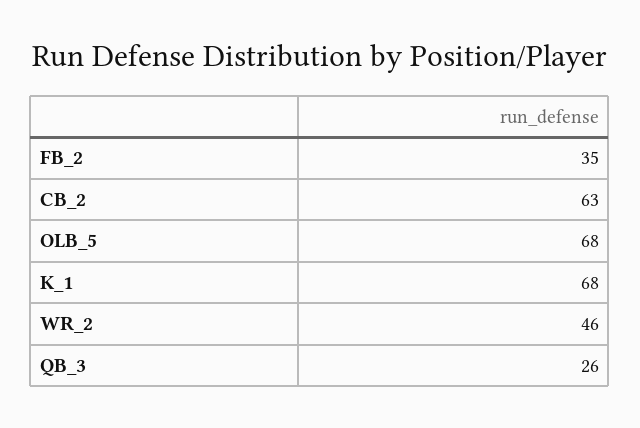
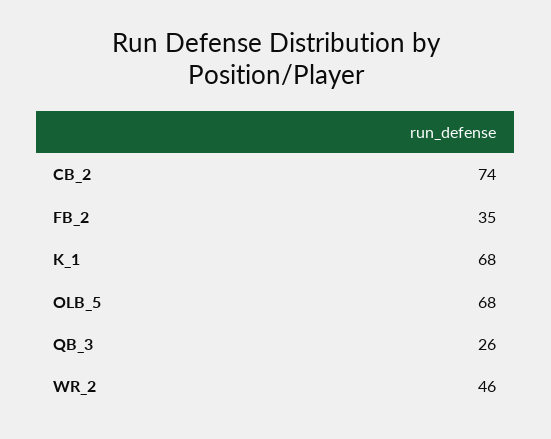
  {
    "FB_2": 35,
-   "CB_2": 63,
+   "CB_2": 74,
    "OLB_5": 68,
    "K_1": 68,
    "WR_2": 46,
    "QB_3": 26
  }

